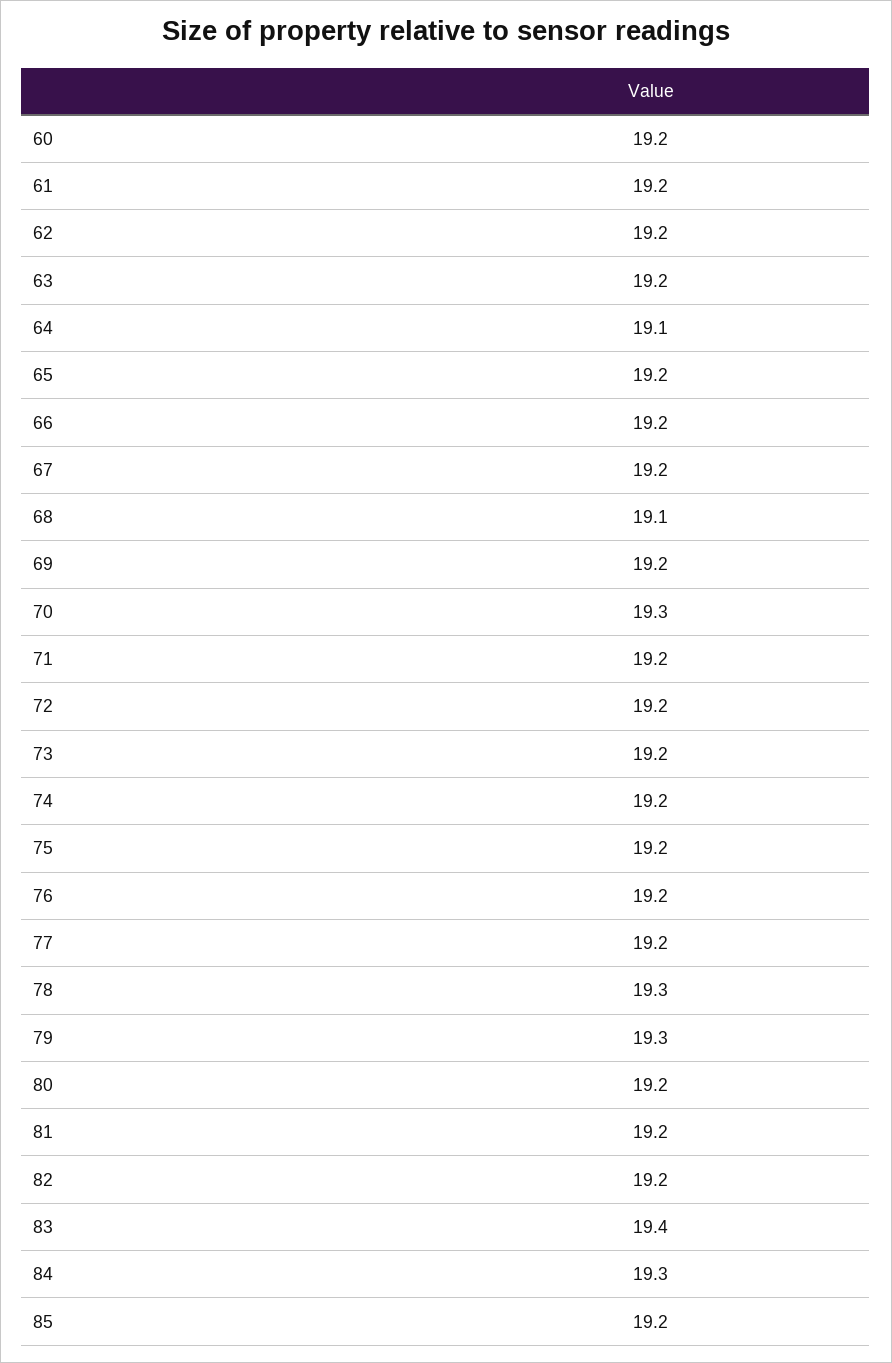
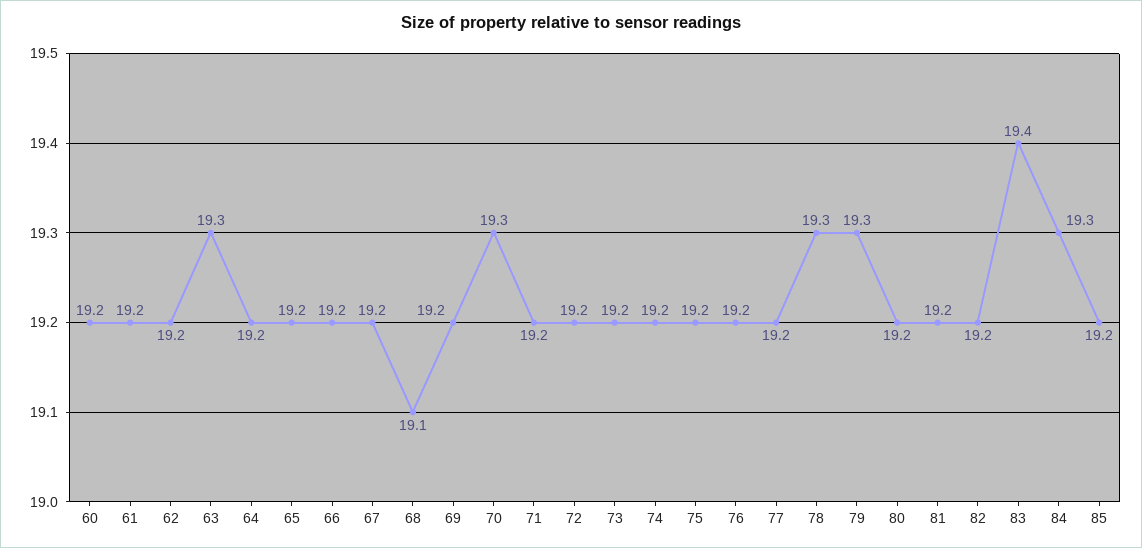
  {
    "60": 19.2,
    "61": 19.2,
    "62": 19.2,
-   "63": 19.2,
+   "63": 19.3,
-   "64": 19.1,
+   "64": 19.2,
    "65": 19.2,
    "66": 19.2,
    "67": 19.2,
    "68": 19.1,
    "69": 19.2,
    "70": 19.3,
    "71": 19.2,
    "72": 19.2,
    "73": 19.2,
    "74": 19.2,
    "75": 19.2,
    "76": 19.2,
    "77": 19.2,
    "78": 19.3,
    "79": 19.3,
    "80": 19.2,
    "81": 19.2,
    "82": 19.2,
    "83": 19.4,
    "84": 19.3,
    "85": 19.2
  }

